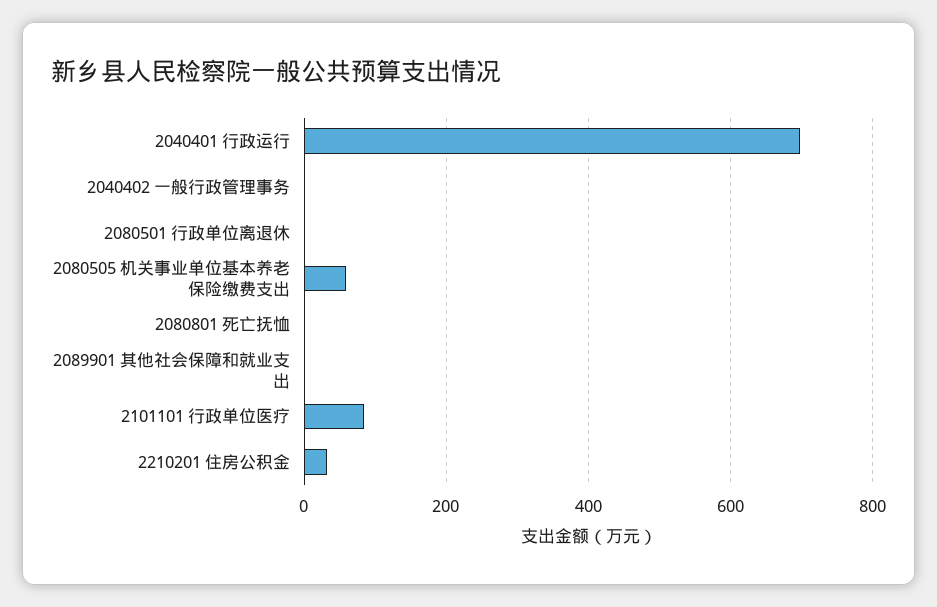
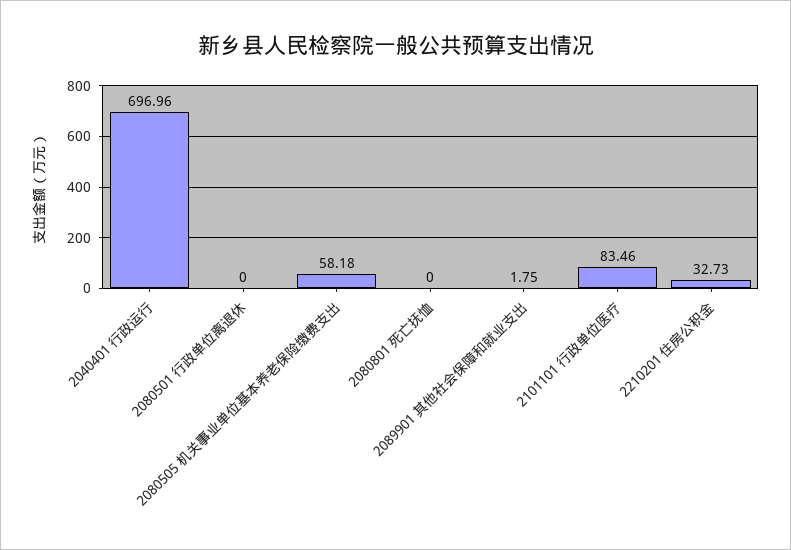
  {
    "2040401 行政运行": 696.96,
-   "2040402 一般行政管理事务": 0,
    "2080501 行政单位离退休": 0,
    "2080505 机关事业单位基本养老保险缴费支出": 58.18,
    "2080801 死亡抚恤": 0,
    "2089901 其他社会保障和就业支出": 1.75,
    "2101101 行政单位医疗": 83.46,
    "2210201 住房公积金": 32.73
  }

